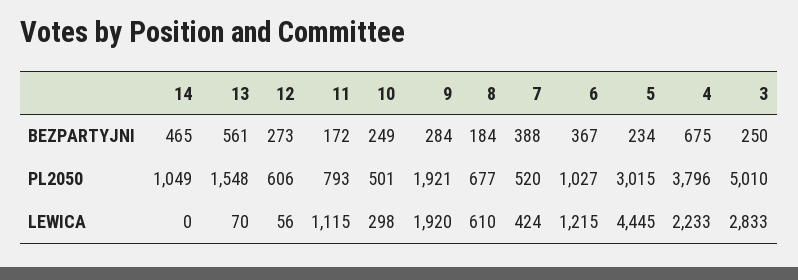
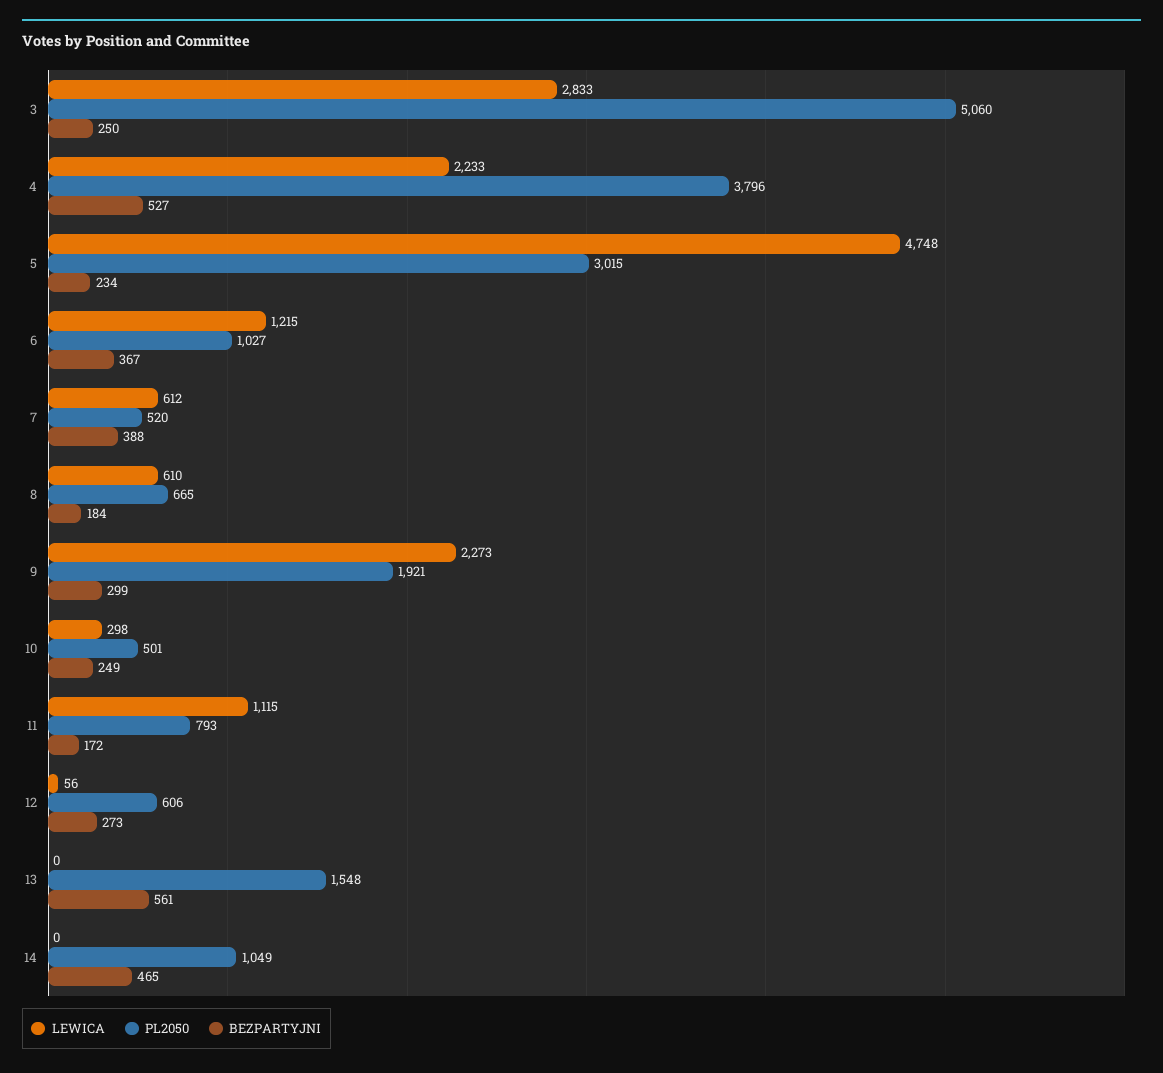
  {
    "BEZPARTYJNI": {
      "14": 465,
      "13": 561,
      "12": 273,
      "11": 172,
      "10": 249,
-     "9": 284,
+     "9": 299,
      "8": 184,
      "7": 388,
      "6": 367,
      "5": 234,
-     "4": 675,
+     "4": 527,
      "3": 250
    },
    "PL2050": {
      "14": 1049,
      "13": 1548,
      "12": 606,
      "11": 793,
      "10": 501,
      "9": 1921,
-     "8": 677,
+     "8": 665,
      "7": 520,
      "6": 1027,
      "5": 3015,
      "4": 3796,
-     "3": 5010
+     "3": 5060
    },
    "LEWICA": {
      "14": 0,
-     "13": 70,
+     "13": 0,
      "12": 56,
      "11": 1115,
      "10": 298,
-     "9": 1920,
+     "9": 2273,
      "8": 610,
-     "7": 424,
+     "7": 612,
      "6": 1215,
-     "5": 4445,
+     "5": 4748,
      "4": 2233,
      "3": 2833
    }
  }

